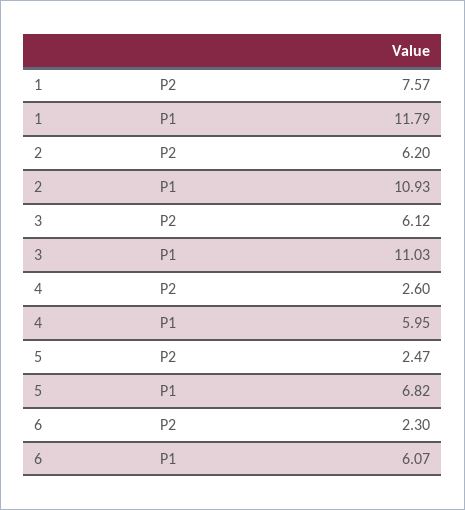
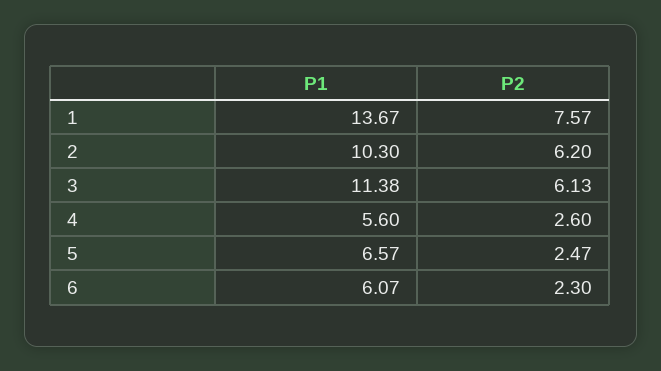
  {
    "1": {
      "P2": 7.57,
-     "P1": 11.79
+     "P1": 13.67
    },
    "2": {
      "P2": 6.2,
-     "P1": 10.93
+     "P1": 10.3
    },
    "3": {
-     "P2": 6.12,
+     "P2": 6.13,
-     "P1": 11.03
+     "P1": 11.38
    },
    "4": {
      "P2": 2.6,
-     "P1": 5.95
+     "P1": 5.6
    },
    "5": {
      "P2": 2.47,
-     "P1": 6.82
+     "P1": 6.57
    },
    "6": {
      "P2": 2.3,
      "P1": 6.07
    }
  }

